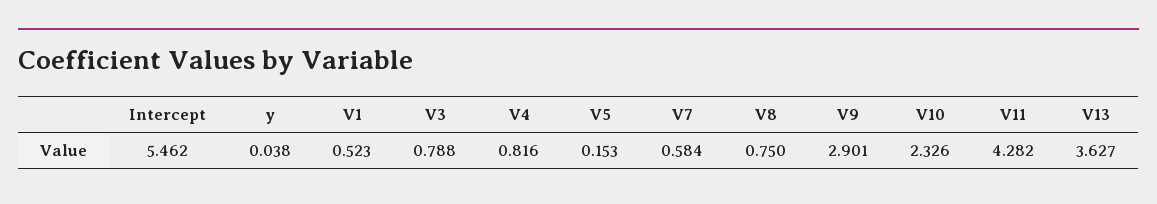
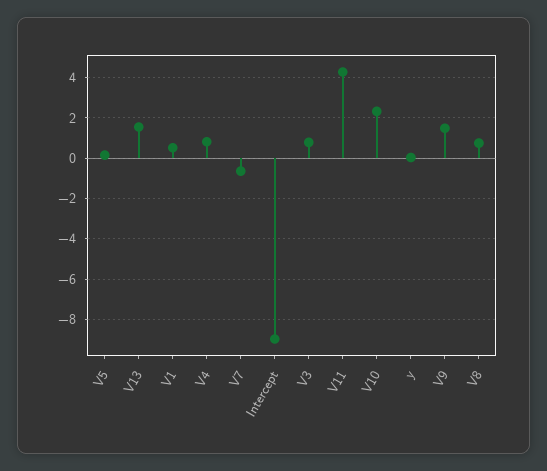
  {
-   "Intercept": 5.462,
+   "Intercept": -9,
    "y": 0.038,
    "V1": 0.523,
    "V3": 0.788,
    "V4": 0.816,
    "V5": 0.153,
-   "V7": 0.584,
+   "V7": -0.5,
    "V8": 0.75,
-   "V9": 2.901,
+   "V9": 1.5,
    "V10": 2.326,
    "V11": 4.282,
-   "V13": 3.627
+   "V13": 1.5
  }

